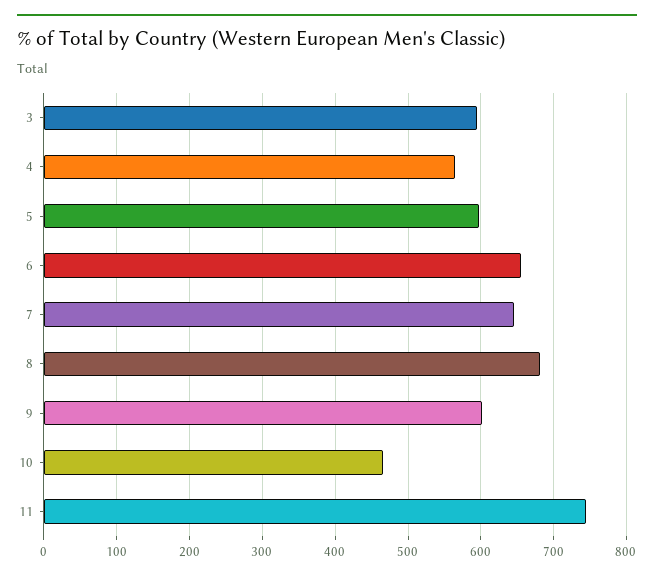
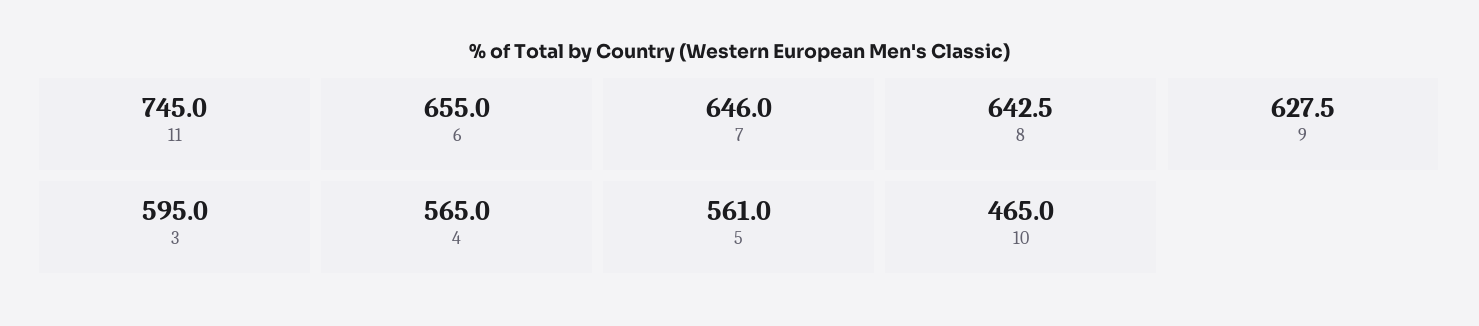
  {
    "3": 595,
    "4": 565,
-   "5": 600,
+   "5": 561,
    "6": 655,
    "7": 646,
-   "8": 680,
+   "8": 642.5,
-   "9": 600,
+   "9": 627.5,
    "10": 465,
    "11": 745
  }

